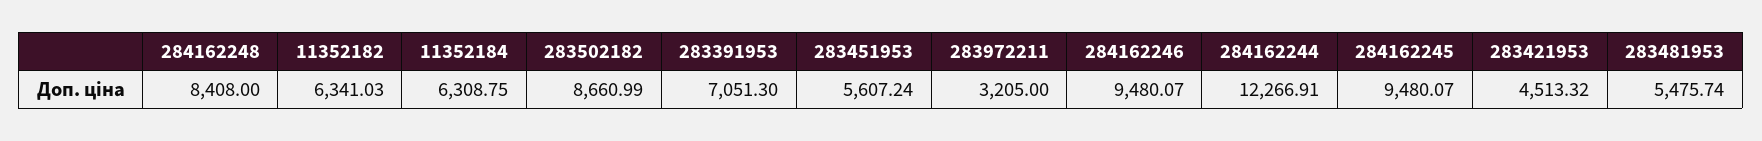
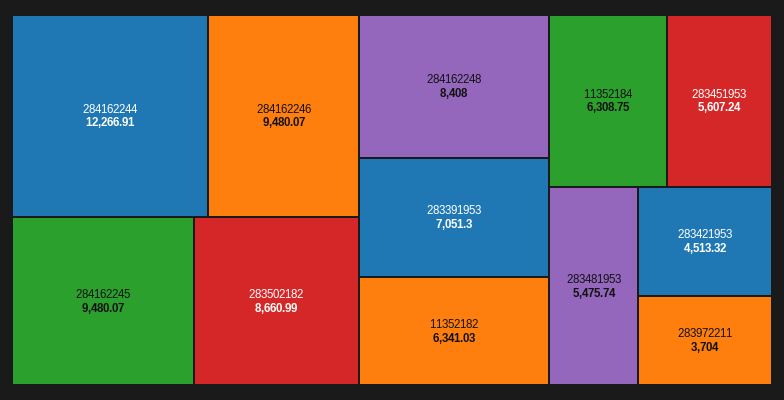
  {
    "284162248": 8408,
    "11352182": 6341.03,
    "11352184": 6308.75,
    "283502182": 8660.99,
    "283391953": 7051.3,
    "283451953": 5607.24,
-   "283972211": 3205,
+   "283972211": 3704,
    "284162246": 9480.07,
    "284162244": 12266.91,
    "284162245": 9480.07,
    "283421953": 4513.32,
    "283481953": 5475.74
  }

